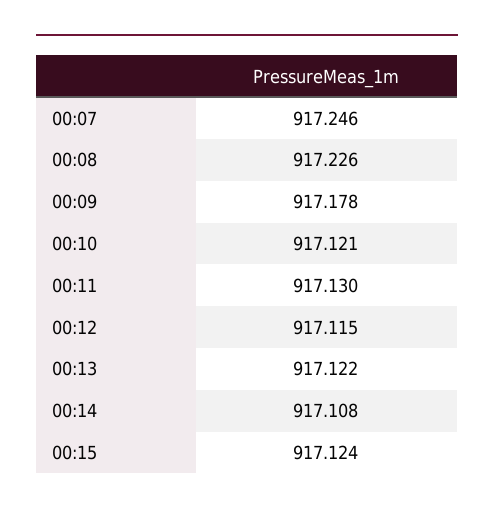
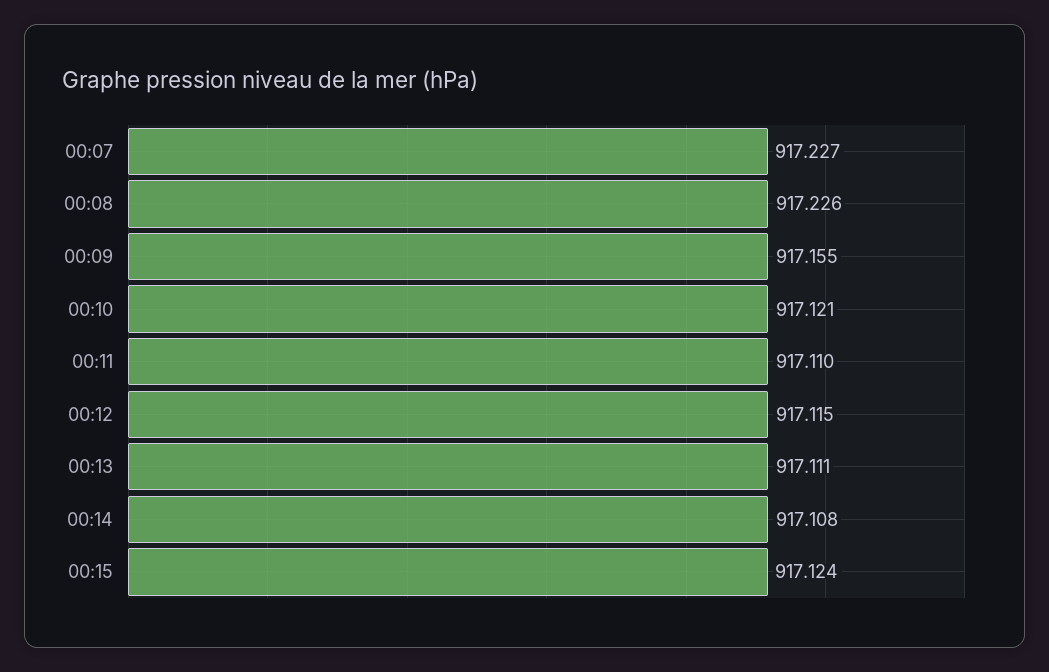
  {
-   "00:07": 917.246,
+   "00:07": 917.227,
    "00:08": 917.226,
-   "00:09": 917.178,
+   "00:09": 917.155,
    "00:10": 917.121,
-   "00:11": 917.13,
+   "00:11": 917.11,
    "00:12": 917.115,
-   "00:13": 917.122,
+   "00:13": 917.111,
    "00:14": 917.108,
    "00:15": 917.124
  }

